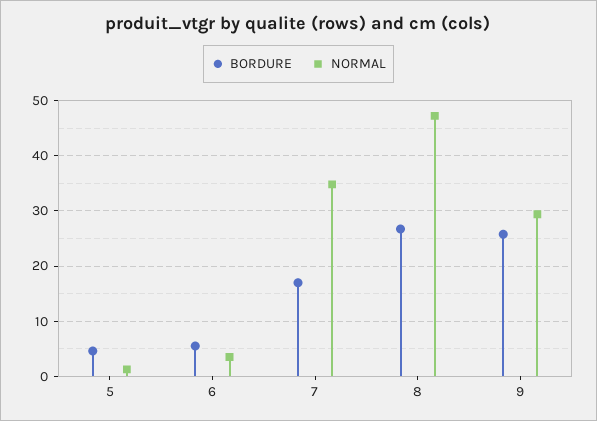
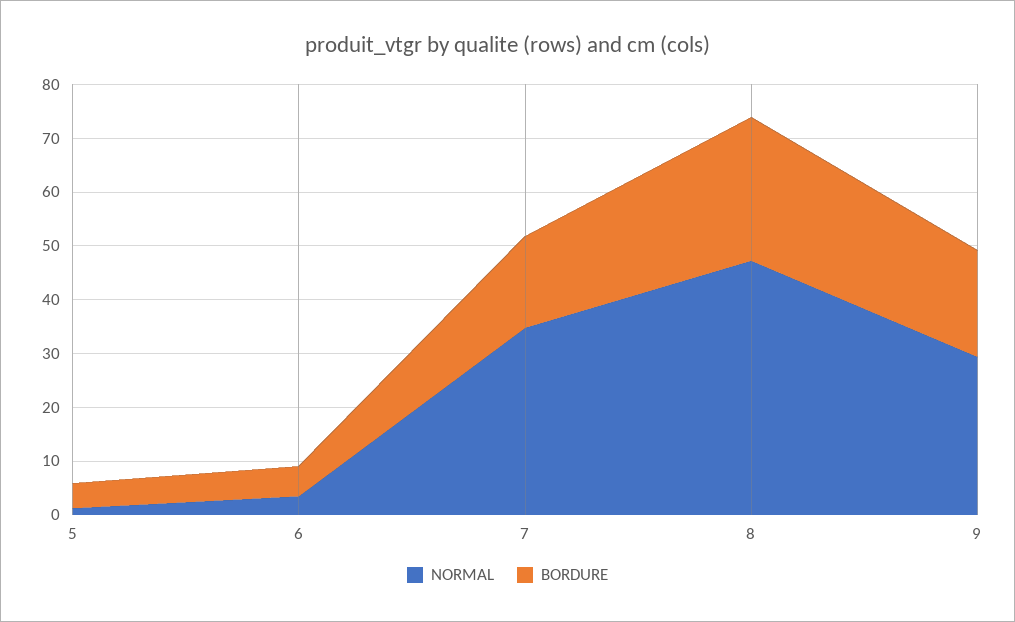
  {
    "BORDURE": {
      "5": 4,
      "6": 6,
      "7": 16,
      "8": 26,
-     "9": 26
+     "9": 20
    },
    "NORMAL": {
      "5": 2,
      "6": 4,
      "7": 34,
      "8": 48,
      "9": 30
    }
  }

